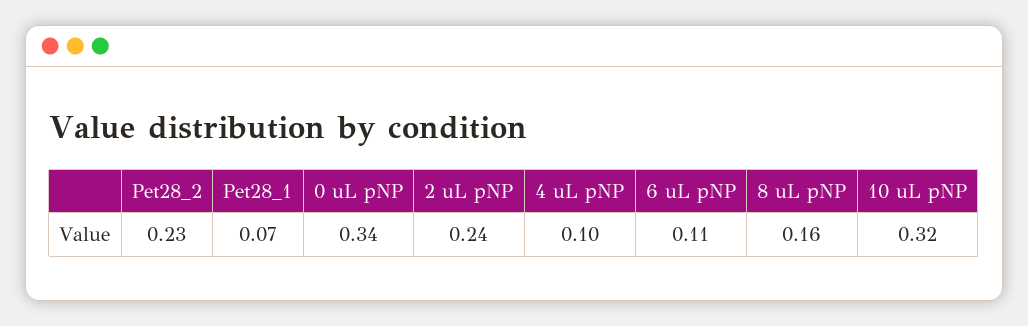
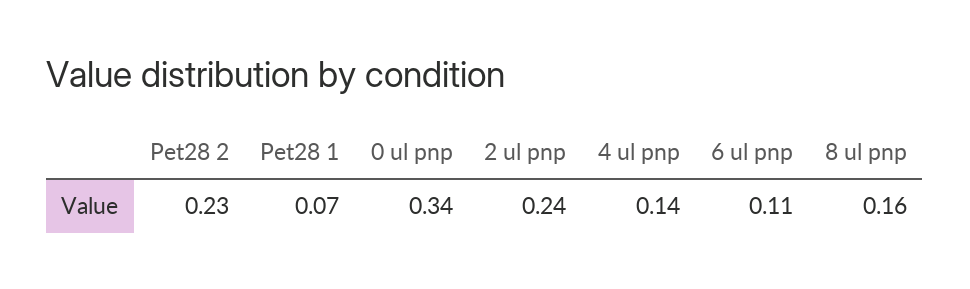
  {
    "Pet28_2": 0.23,
    "Pet28_1": 0.07,
    "0 uL pNP": 0.34,
    "2 uL pNP": 0.24,
-   "4 uL pNP": 0.1,
+   "4 uL pNP": 0.14,
    "6 uL pNP": 0.11,
-   "8 uL pNP": 0.16,
+   "8 uL pNP": 0.16
-   "10 uL pNP": 0.32
  }

